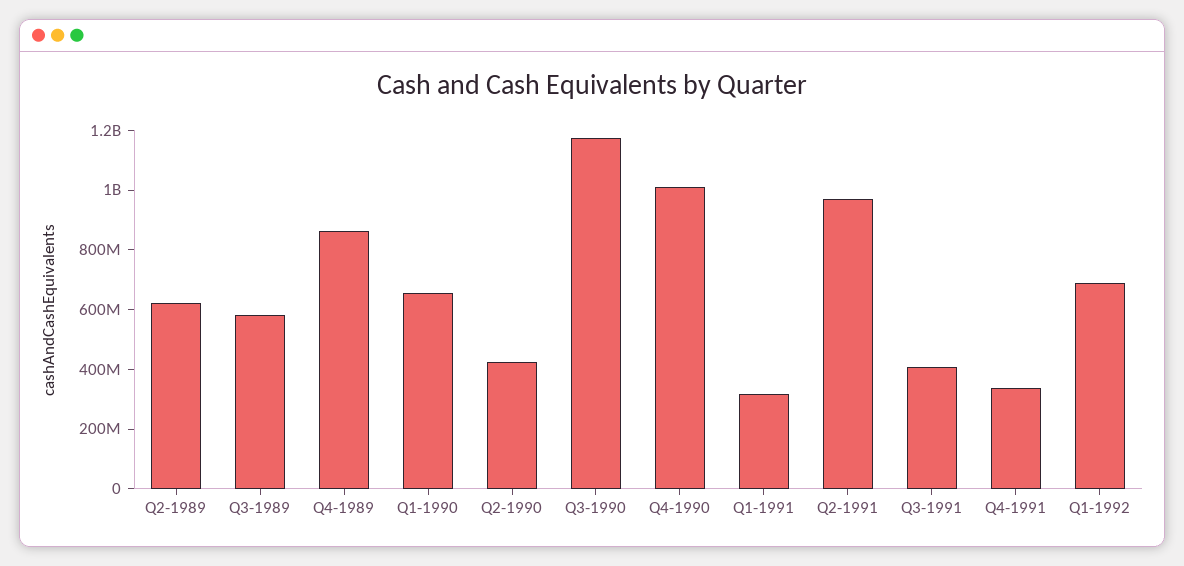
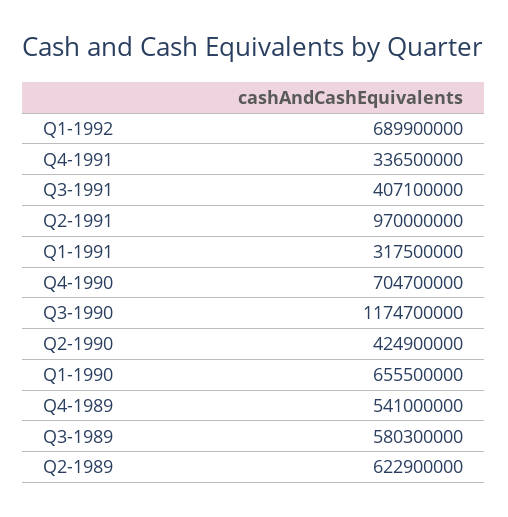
  {
    "Q2-1989": 622900000,
    "Q3-1989": 580300000,
-   "Q4-1989": 850000000,
+   "Q4-1989": 541000000,
    "Q1-1990": 655500000,
    "Q2-1990": 424900000,
    "Q3-1990": 1174700000,
-   "Q4-1990": 1000000000,
+   "Q4-1990": 704700000,
    "Q1-1991": 317500000,
    "Q2-1991": 970000000,
    "Q3-1991": 407100000,
    "Q4-1991": 336500000,
    "Q1-1992": 689900000
  }

